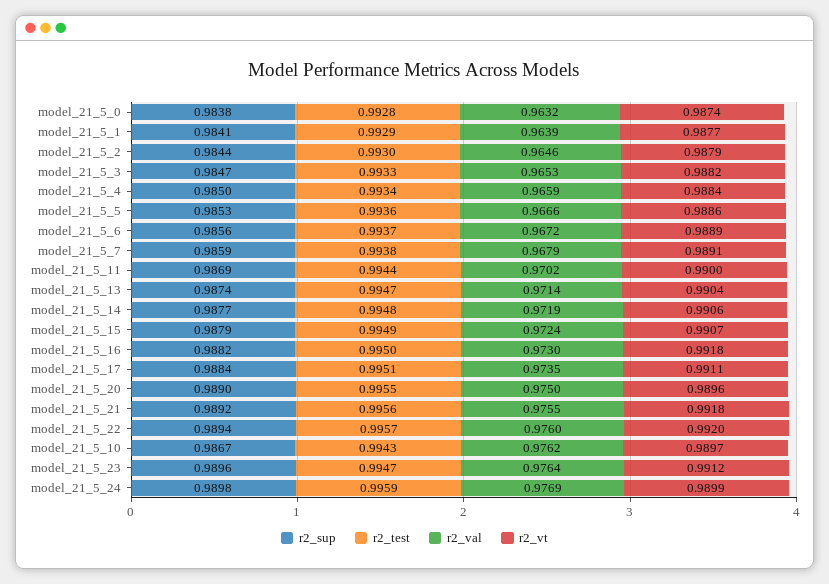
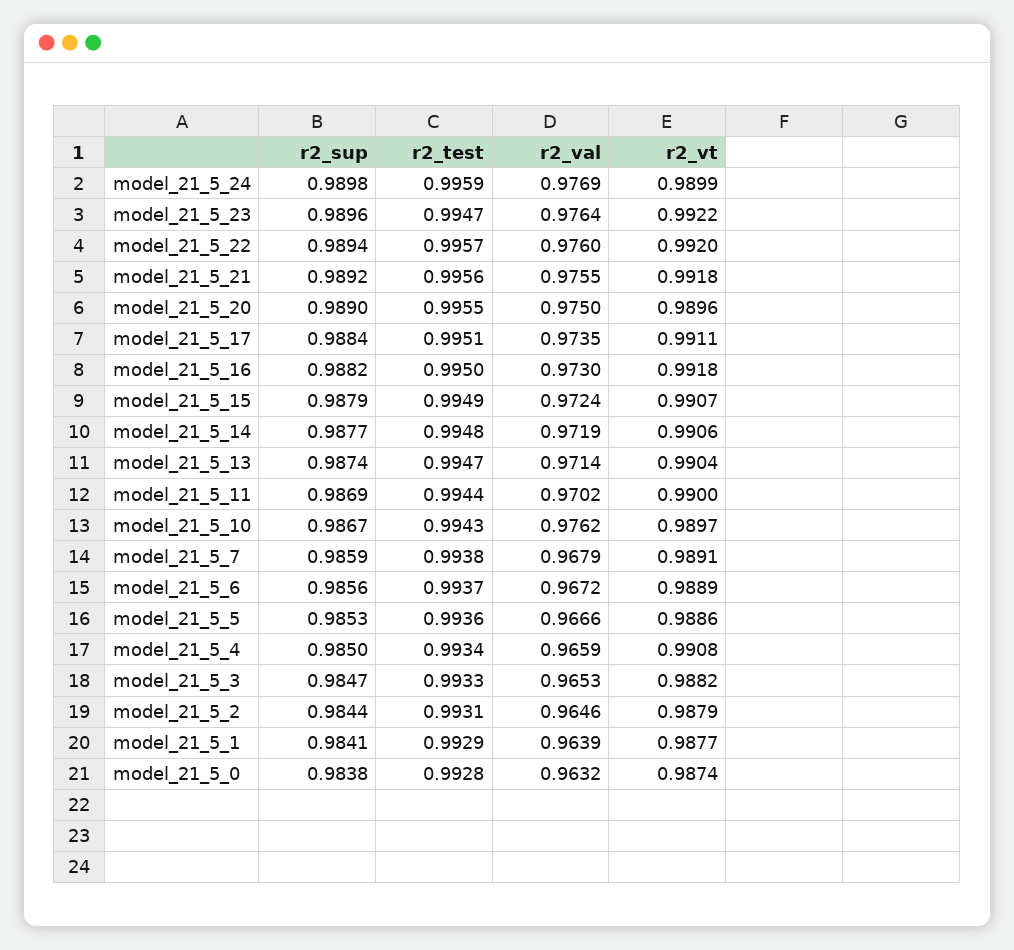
  {
    "r2_sup": {
      "model_21_5_0": 0.9838,
      "model_21_5_1": 0.9841,
      "model_21_5_2": 0.9844,
      "model_21_5_3": 0.9847,
      "model_21_5_4": 0.985,
      "model_21_5_5": 0.9853,
      "model_21_5_6": 0.9856,
      "model_21_5_7": 0.9859,
      "model_21_5_11": 0.9869,
      "model_21_5_13": 0.9874,
      "model_21_5_14": 0.9877,
      "model_21_5_15": 0.9879,
      "model_21_5_16": 0.9882,
      "model_21_5_17": 0.9884,
      "model_21_5_20": 0.989,
      "model_21_5_21": 0.9892,
      "model_21_5_22": 0.9894,
      "model_21_5_10": 0.9867,
      "model_21_5_23": 0.9896,
      "model_21_5_24": 0.9898
    },
    "r2_test": {
      "model_21_5_0": 0.9928,
      "model_21_5_1": 0.9929,
-     "model_21_5_2": 0.993,
+     "model_21_5_2": 0.9931,
      "model_21_5_3": 0.9933,
      "model_21_5_4": 0.9934,
      "model_21_5_5": 0.9936,
      "model_21_5_6": 0.9937,
      "model_21_5_7": 0.9938,
      "model_21_5_11": 0.9944,
      "model_21_5_13": 0.9947,
      "model_21_5_14": 0.9948,
      "model_21_5_15": 0.9949,
      "model_21_5_16": 0.995,
      "model_21_5_17": 0.9951,
      "model_21_5_20": 0.9955,
      "model_21_5_21": 0.9956,
      "model_21_5_22": 0.9957,
      "model_21_5_10": 0.9943,
      "model_21_5_23": 0.9947,
      "model_21_5_24": 0.9959
    },
    "r2_val": {
      "model_21_5_0": 0.9632,
      "model_21_5_1": 0.9639,
      "model_21_5_2": 0.9646,
      "model_21_5_3": 0.9653,
      "model_21_5_4": 0.9659,
      "model_21_5_5": 0.9666,
      "model_21_5_6": 0.9672,
      "model_21_5_7": 0.9679,
      "model_21_5_11": 0.9702,
      "model_21_5_13": 0.9714,
      "model_21_5_14": 0.9719,
      "model_21_5_15": 0.9724,
      "model_21_5_16": 0.973,
      "model_21_5_17": 0.9735,
      "model_21_5_20": 0.975,
      "model_21_5_21": 0.9755,
      "model_21_5_22": 0.976,
      "model_21_5_10": 0.9762,
      "model_21_5_23": 0.9764,
      "model_21_5_24": 0.9769
    },
    "r2_vt": {
      "model_21_5_0": 0.9874,
      "model_21_5_1": 0.9877,
      "model_21_5_2": 0.9879,
      "model_21_5_3": 0.9882,
-     "model_21_5_4": 0.9884,
+     "model_21_5_4": 0.9908,
      "model_21_5_5": 0.9886,
      "model_21_5_6": 0.9889,
      "model_21_5_7": 0.9891,
      "model_21_5_11": 0.99,
      "model_21_5_13": 0.9904,
      "model_21_5_14": 0.9906,
      "model_21_5_15": 0.9907,
      "model_21_5_16": 0.9918,
      "model_21_5_17": 0.9911,
      "model_21_5_20": 0.9896,
      "model_21_5_21": 0.9918,
      "model_21_5_22": 0.992,
      "model_21_5_10": 0.9897,
-     "model_21_5_23": 0.9912,
+     "model_21_5_23": 0.9922,
      "model_21_5_24": 0.9899
    }
  }

